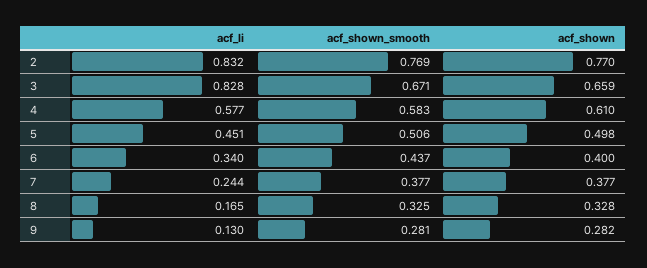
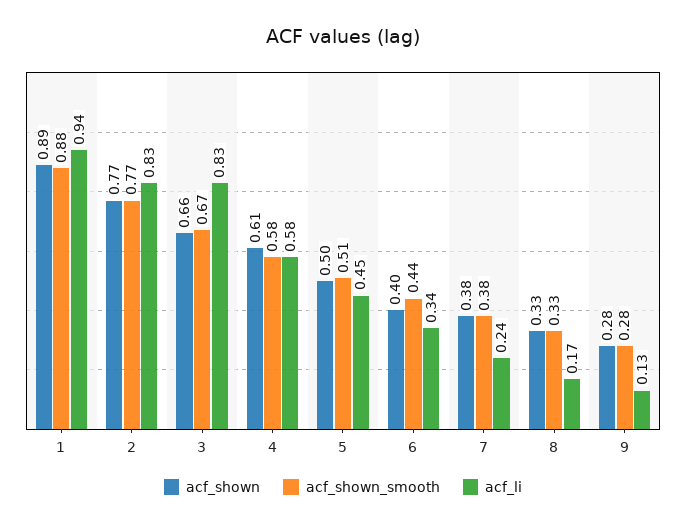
  {
    "acf_li": {
      "2": 0.832,
      "3": 0.828,
      "4": 0.577,
      "5": 0.451,
      "6": 0.34,
      "7": 0.244,
      "8": 0.165,
-     "9": 0.13
+     "9": 0.13,
+     "1": 0.94
    },
    "acf_shown_smooth": {
      "2": 0.769,
      "3": 0.671,
      "4": 0.583,
      "5": 0.506,
      "6": 0.437,
      "7": 0.377,
      "8": 0.325,
-     "9": 0.281
+     "9": 0.281,
+     "1": 0.88
    },
    "acf_shown": {
      "2": 0.77,
      "3": 0.659,
      "4": 0.61,
      "5": 0.498,
      "6": 0.4,
      "7": 0.377,
      "8": 0.328,
-     "9": 0.282
+     "9": 0.282,
+     "1": 0.89
    }
  }

